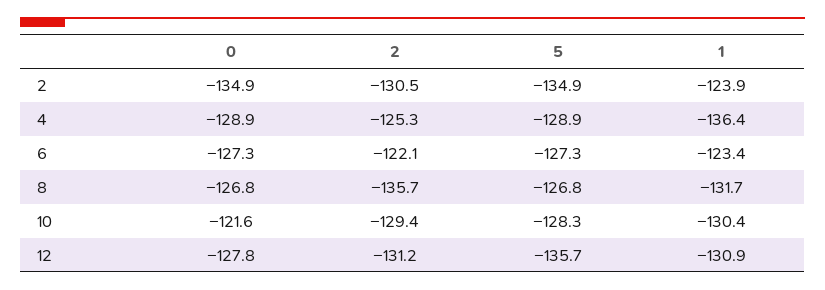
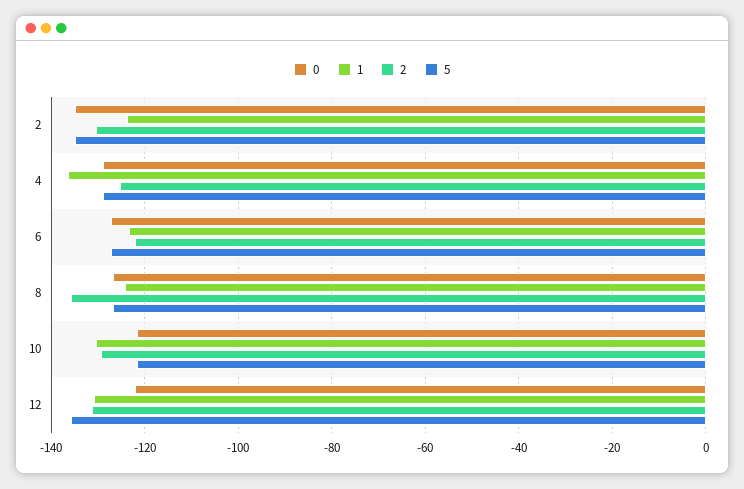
  {
    "0": {
      "2": -134.9,
      "4": -128.9,
      "6": -127.3,
      "8": -126.8,
      "10": -121.6,
-     "12": -127.8
+     "12": -122
    },
    "2": {
      "2": -130.5,
      "4": -125.3,
      "6": -122.1,
      "8": -135.7,
      "10": -129.4,
      "12": -131.2
    },
    "5": {
      "2": -134.9,
      "4": -128.9,
      "6": -127.3,
      "8": -126.8,
-     "10": -128.3,
+     "10": -122,
      "12": -135.7
    },
    "1": {
      "2": -123.9,
      "4": -136.4,
      "6": -123.4,
-     "8": -131.7,
+     "8": -124,
      "10": -130.4,
      "12": -130.9
    }
  }

